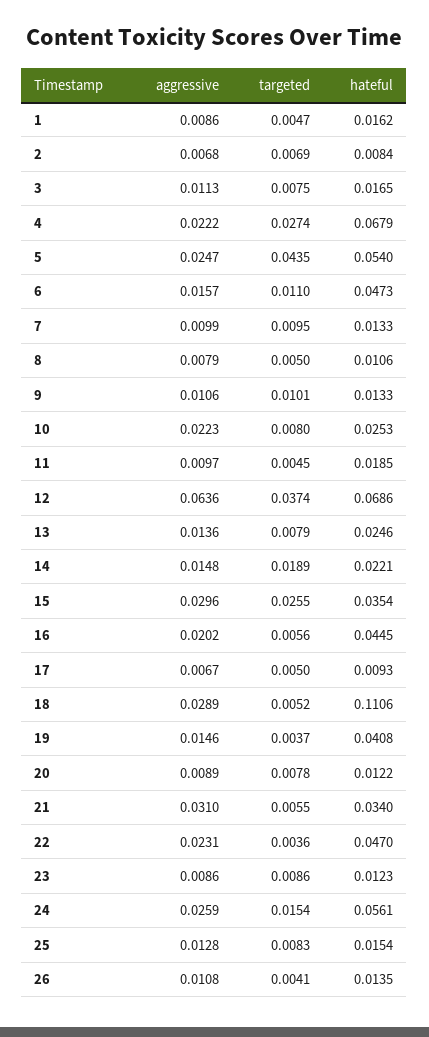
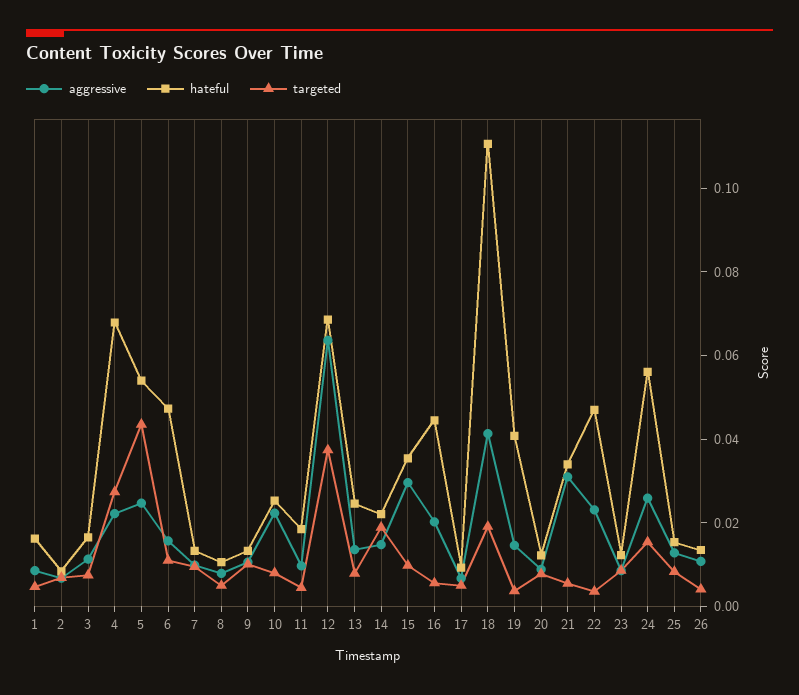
  {
    "aggressive": {
      "1": 0.0086,
      "2": 0.0068,
      "3": 0.0113,
      "4": 0.0222,
      "5": 0.0247,
      "6": 0.0157,
      "7": 0.0099,
      "8": 0.0079,
      "9": 0.0106,
      "10": 0.0223,
      "11": 0.0097,
      "12": 0.0636,
      "13": 0.0136,
      "14": 0.0148,
      "15": 0.0296,
      "16": 0.0202,
      "17": 0.0067,
-     "18": 0.0289,
+     "18": 0.04,
      "19": 0.0146,
      "20": 0.0089,
      "21": 0.031,
      "22": 0.0231,
      "23": 0.0086,
      "24": 0.0259,
      "25": 0.0128,
      "26": 0.0108
    },
    "targeted": {
      "1": 0.0047,
      "2": 0.0069,
      "3": 0.0075,
      "4": 0.0274,
      "5": 0.0435,
      "6": 0.011,
      "7": 0.0095,
      "8": 0.005,
      "9": 0.0101,
      "10": 0.008,
      "11": 0.0045,
      "12": 0.0374,
      "13": 0.0079,
      "14": 0.0189,
-     "15": 0.0255,
+     "15": 0.01,
      "16": 0.0056,
      "17": 0.005,
-     "18": 0.0052,
+     "18": 0.02,
      "19": 0.0037,
      "20": 0.0078,
      "21": 0.0055,
      "22": 0.0036,
      "23": 0.0086,
      "24": 0.0154,
      "25": 0.0083,
      "26": 0.0041
    },
    "hateful": {
      "1": 0.0162,
      "2": 0.0084,
      "3": 0.0165,
      "4": 0.0679,
      "5": 0.054,
      "6": 0.0473,
      "7": 0.0133,
      "8": 0.0106,
      "9": 0.0133,
      "10": 0.0253,
      "11": 0.0185,
      "12": 0.0686,
      "13": 0.0246,
      "14": 0.0221,
      "15": 0.0354,
      "16": 0.0445,
      "17": 0.0093,
      "18": 0.1106,
      "19": 0.0408,
      "20": 0.0122,
      "21": 0.034,
      "22": 0.047,
      "23": 0.0123,
      "24": 0.0561,
      "25": 0.0154,
      "26": 0.0135
    }
  }

